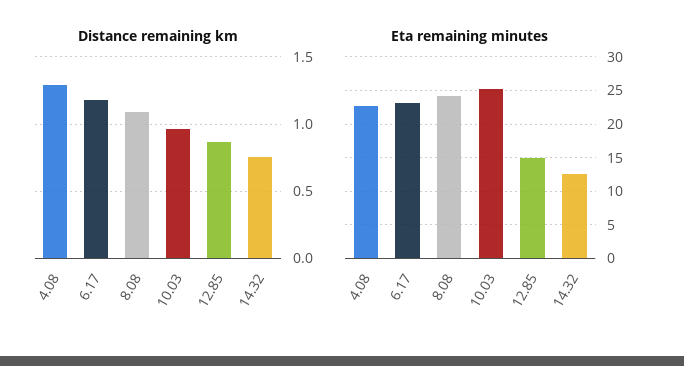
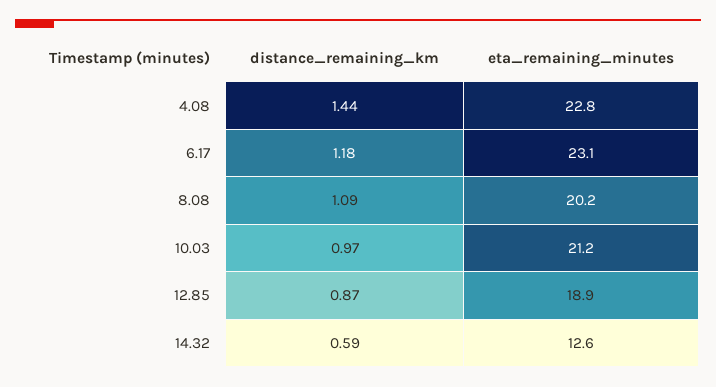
  {
    "Distance remaining km": {
-     "4.08": 1.3,
+     "4.08": 1.44,
      "6.17": 1.18,
      "8.08": 1.09,
      "10.03": 0.97,
      "12.85": 0.87,
-     "14.32": 0.75
+     "14.32": 0.59
    },
    "Eta remaining minutes": {
      "4.08": 22.8,
      "6.17": 23.1,
-     "8.08": 24,
+     "8.08": 20.2,
-     "10.03": 25,
+     "10.03": 21.2,
-     "12.85": 15,
+     "12.85": 18.9,
      "14.32": 12.6
    }
  }

